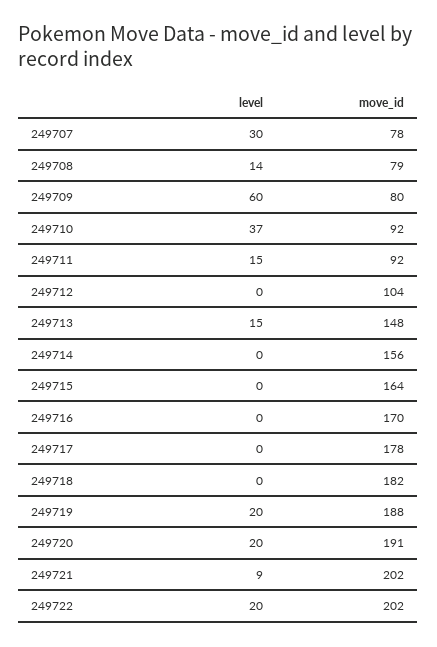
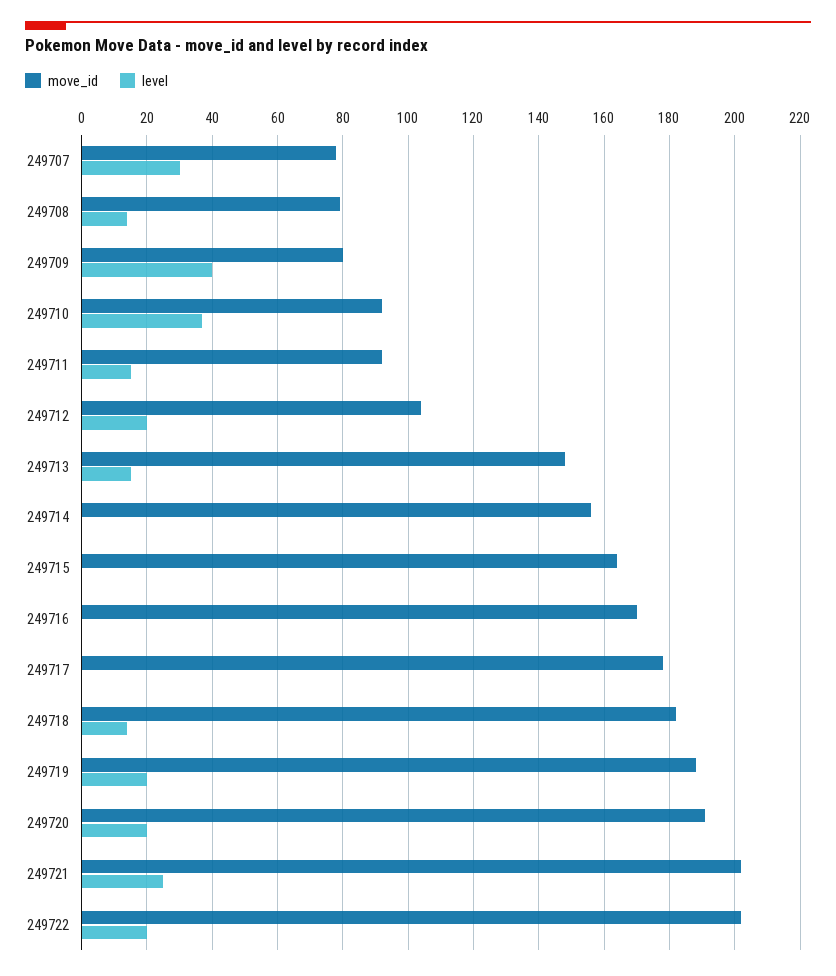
  {
    "level": {
      "249707": 30,
      "249708": 14,
-     "249709": 60,
+     "249709": 40,
      "249710": 37,
      "249711": 15,
-     "249712": 0,
+     "249712": 20,
      "249713": 15,
      "249714": 0,
      "249715": 0,
      "249716": 0,
      "249717": 0,
-     "249718": 0,
+     "249718": 15,
      "249719": 20,
      "249720": 20,
-     "249721": 9,
+     "249721": 25,
      "249722": 20
    },
    "move_id": {
      "249707": 78,
      "249708": 79,
      "249709": 80,
      "249710": 92,
      "249711": 92,
      "249712": 104,
      "249713": 148,
      "249714": 156,
      "249715": 164,
      "249716": 170,
      "249717": 178,
      "249718": 182,
      "249719": 188,
      "249720": 191,
      "249721": 202,
      "249722": 202
    }
  }

